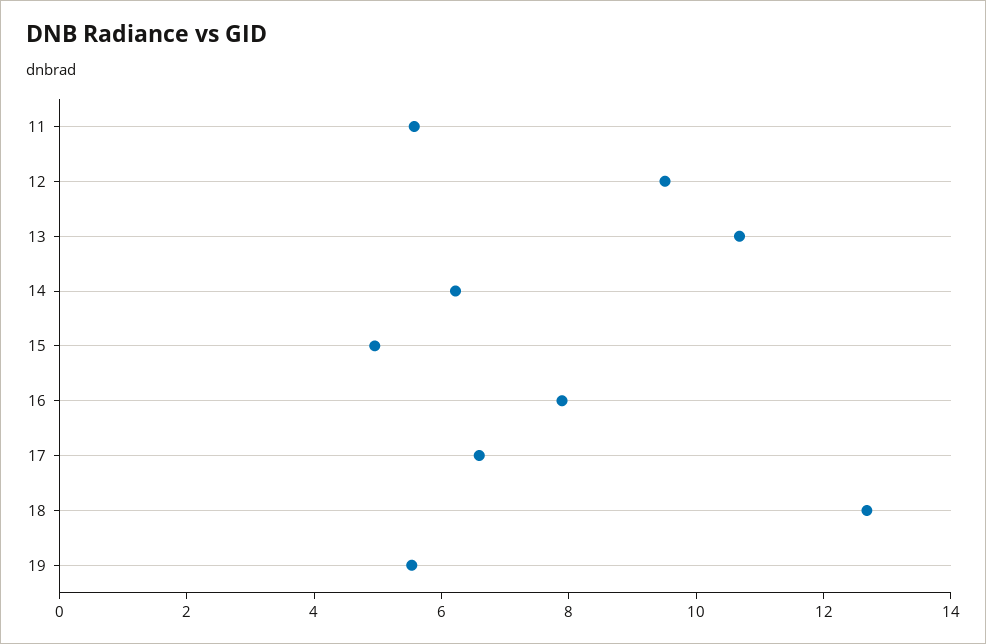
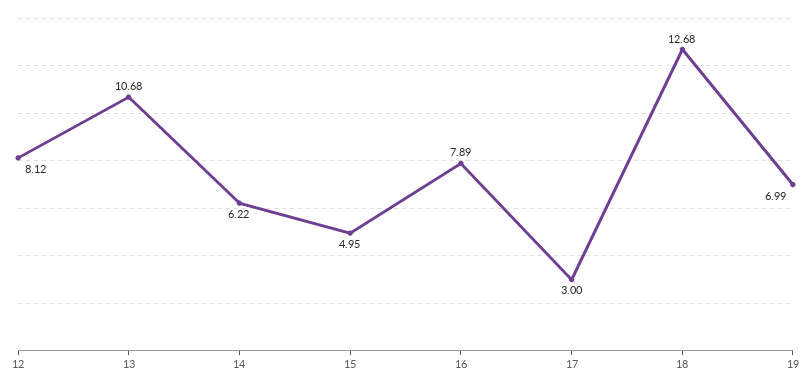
  {
-   "11": 5.5,
-   "12": 9.5,
+   "12": 8.12,
    "13": 10.68,
    "14": 6.22,
    "15": 4.95,
    "16": 7.89,
-   "17": 6.5,
+   "17": 3,
    "18": 12.68,
-   "19": 5.5
+   "19": 6.99
  }

